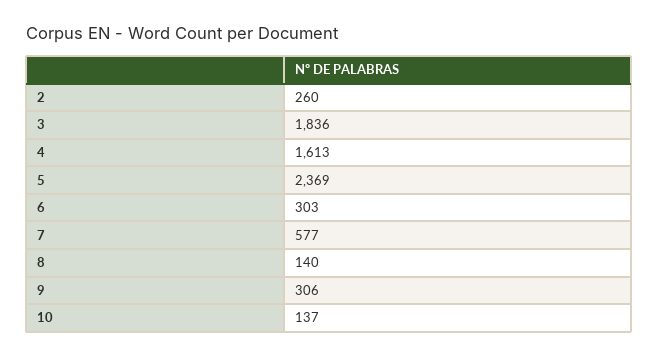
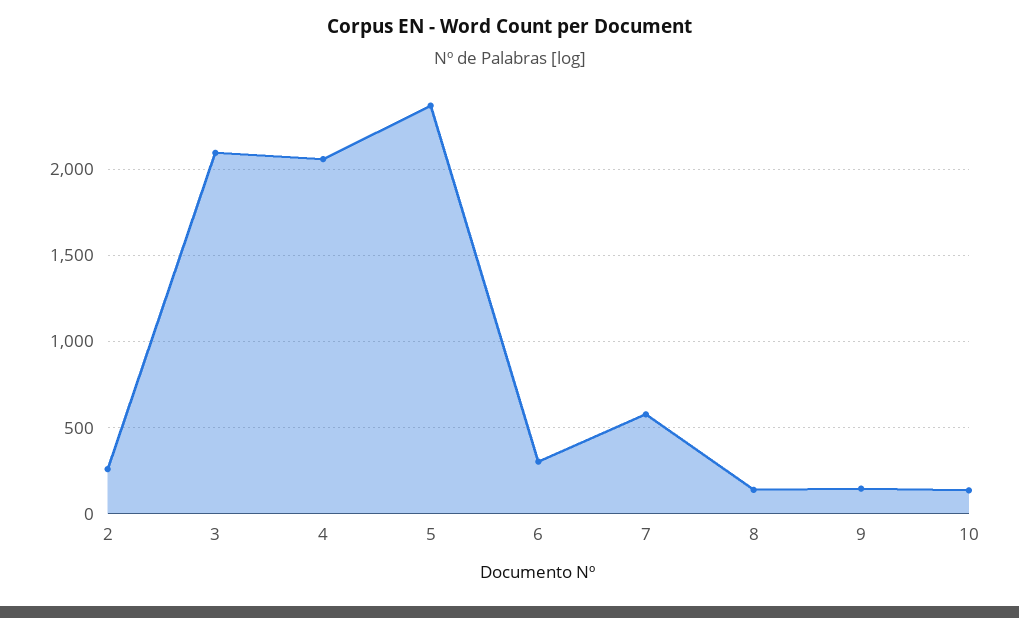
  {
    "2": 260,
-   "3": 1836,
+   "3": 2100,
-   "4": 1613,
+   "4": 2050,
    "5": 2369,
    "6": 303,
    "7": 577,
    "8": 140,
-   "9": 306,
+   "9": 150,
    "10": 137
  }

